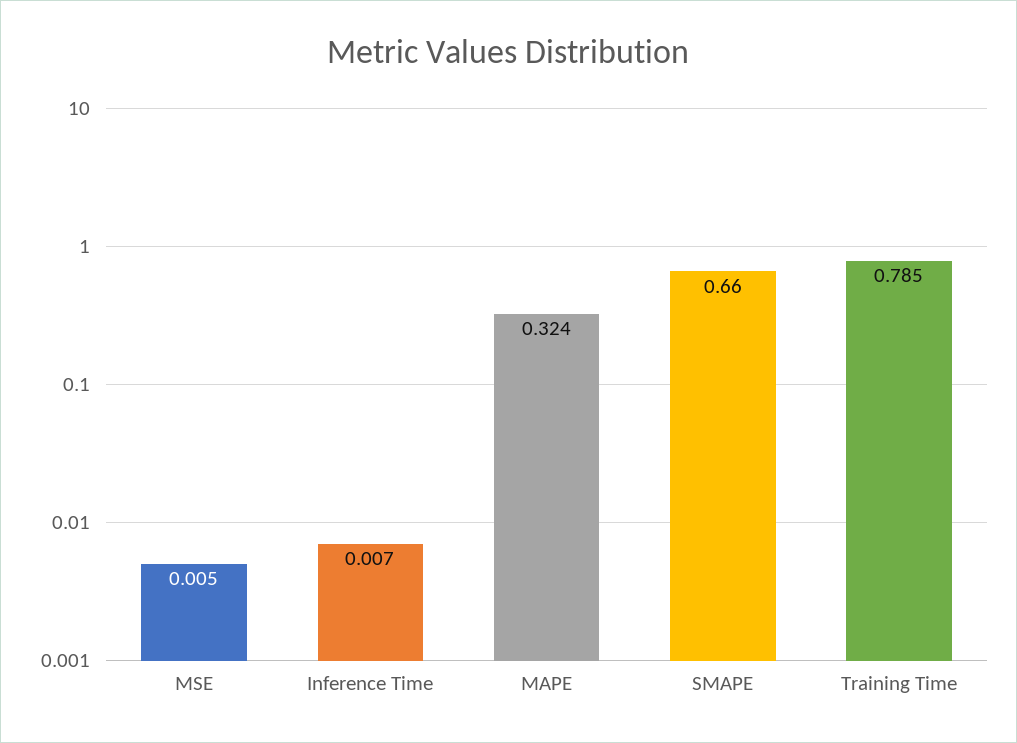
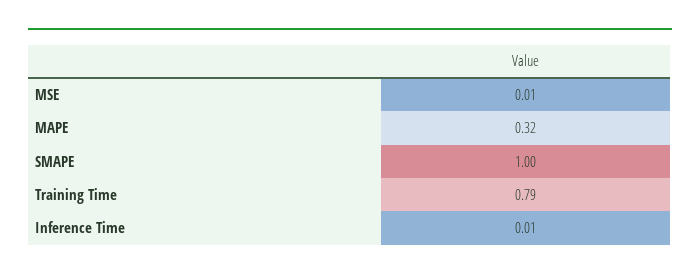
  {
    "MSE": 0.005,
    "Inference Time": 0.007,
    "MAPE": 0.324,
-   "SMAPE": 0.66,
+   "SMAPE": 1,
    "Training Time": 0.785
  }

